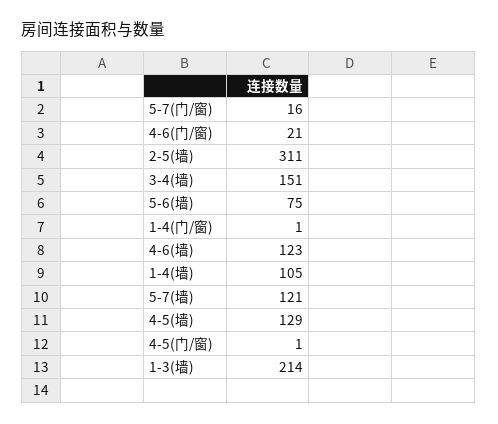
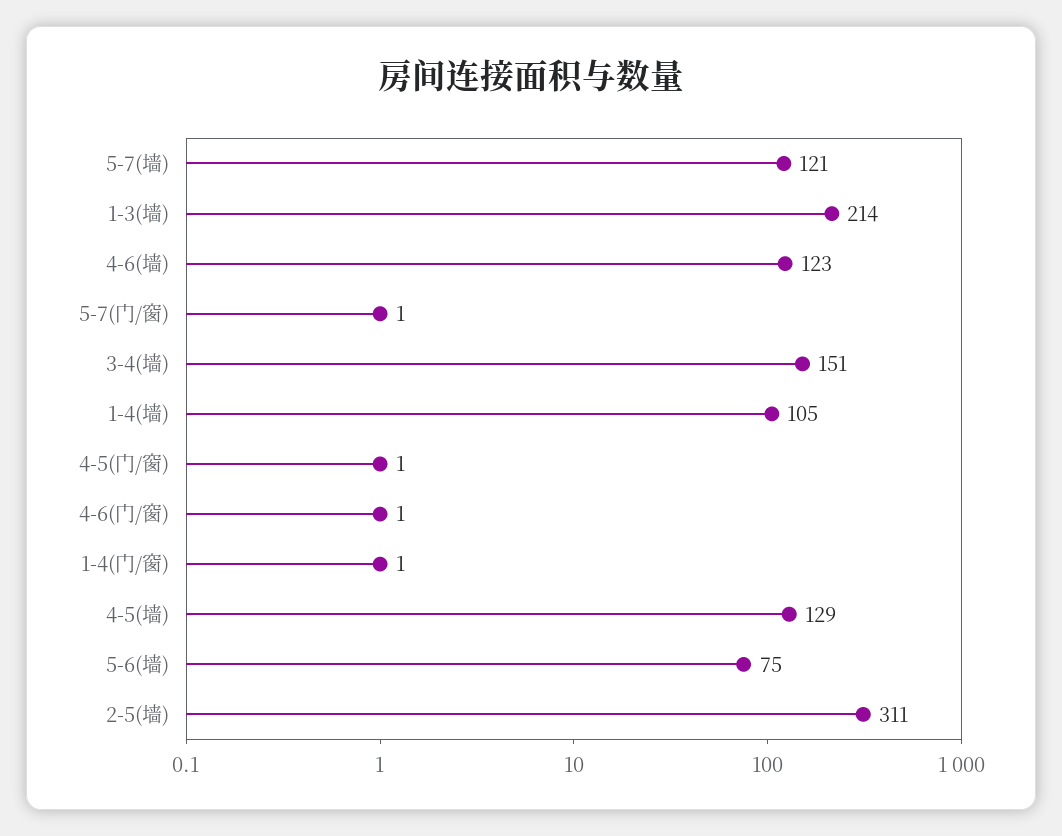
  {
-   "5-7(门/窗)": 16,
+   "5-7(门/窗)": 1,
-   "4-6(门/窗)": 21,
+   "4-6(门/窗)": 1,
    "2-5(墙)": 311,
    "3-4(墙)": 151,
    "5-6(墙)": 75,
    "1-4(门/窗)": 1,
    "4-6(墙)": 123,
    "1-4(墙)": 105,
    "5-7(墙)": 121,
    "4-5(墙)": 129,
    "4-5(门/窗)": 1,
    "1-3(墙)": 214
  }

